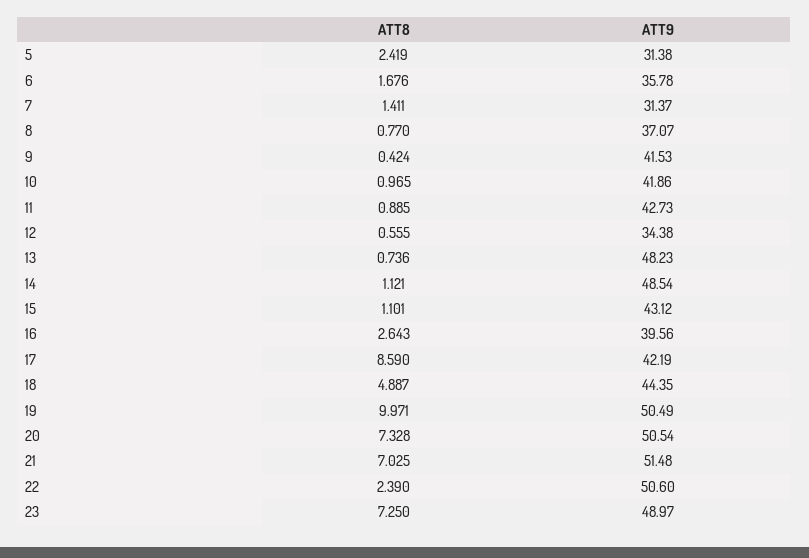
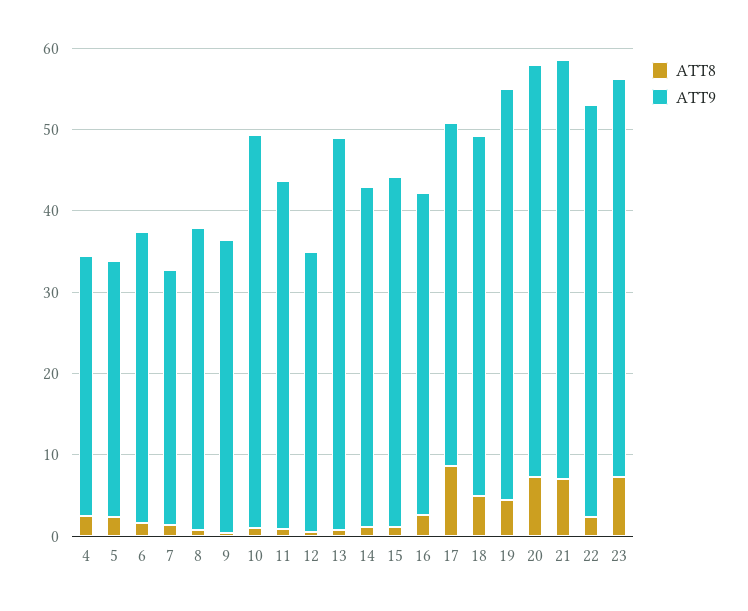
  {
    "ATT8": {
      "5": 2.419,
      "6": 1.676,
      "7": 1.411,
      "8": 0.77,
      "9": 0.424,
      "10": 0.965,
      "11": 0.885,
      "12": 0.555,
      "13": 0.736,
      "14": 1.121,
      "15": 1.101,
      "16": 2.643,
      "17": 8.59,
      "18": 4.887,
-     "19": 9.971,
+     "19": 4,
      "20": 7.328,
      "21": 7.025,
      "22": 2.39,
-     "23": 7.25
+     "23": 7.25,
+     "4": 2
    },
    "ATT9": {
      "5": 31.38,
      "6": 35.78,
      "7": 31.37,
      "8": 37.07,
-     "9": 41.53,
+     "9": 36,
-     "10": 41.86,
+     "10": 48,
      "11": 42.73,
      "12": 34.38,
      "13": 48.23,
-     "14": 48.54,
+     "14": 42,
      "15": 43.12,
      "16": 39.56,
      "17": 42.19,
      "18": 44.35,
      "19": 50.49,
      "20": 50.54,
      "21": 51.48,
      "22": 50.6,
-     "23": 48.97
+     "23": 48.97,
+     "4": 32
    }
  }

